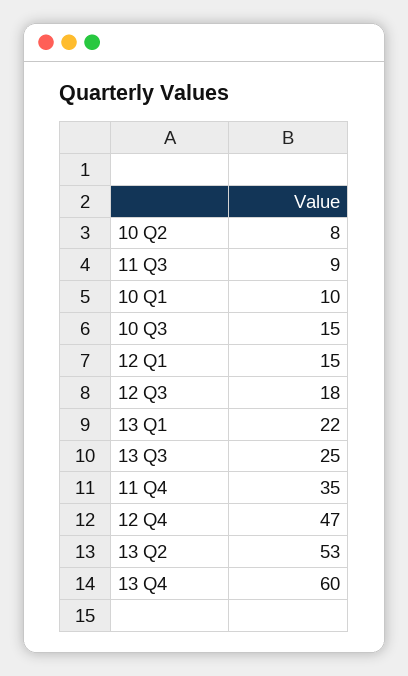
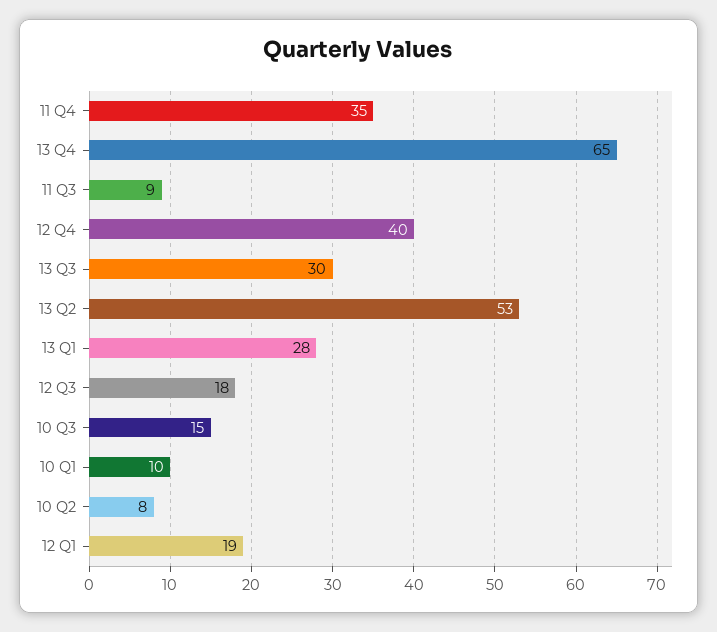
  {
    "10 Q2": 8,
    "11 Q3": 9,
    "10 Q1": 10,
    "10 Q3": 15,
-   "12 Q1": 15,
+   "12 Q1": 19,
    "12 Q3": 18,
-   "13 Q1": 22,
+   "13 Q1": 28,
-   "13 Q3": 25,
+   "13 Q3": 30,
    "11 Q4": 35,
-   "12 Q4": 47,
+   "12 Q4": 40,
    "13 Q2": 53,
-   "13 Q4": 60
+   "13 Q4": 65
  }

